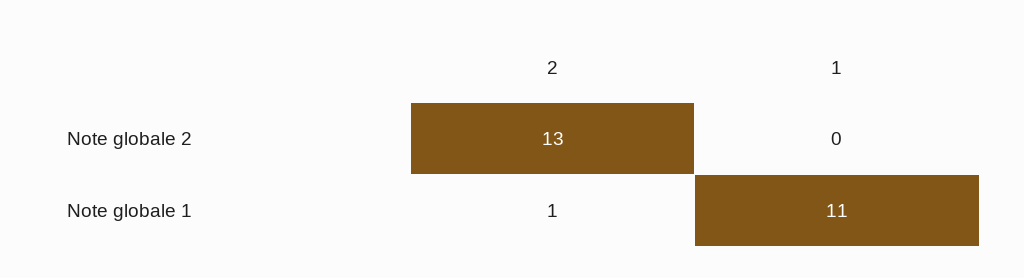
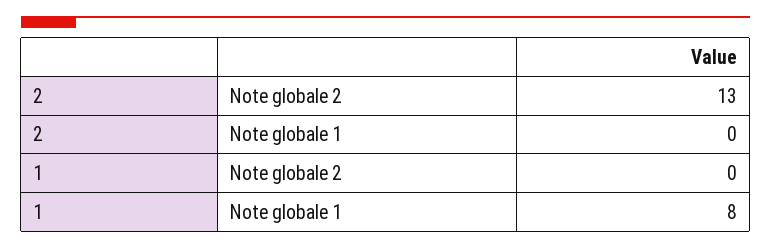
  {
    "2": {
      "Note globale 2": 13,
-     "Note globale 1": 1
+     "Note globale 1": 0
    },
    "1": {
      "Note globale 2": 0,
-     "Note globale 1": 11
+     "Note globale 1": 8
    }
  }

